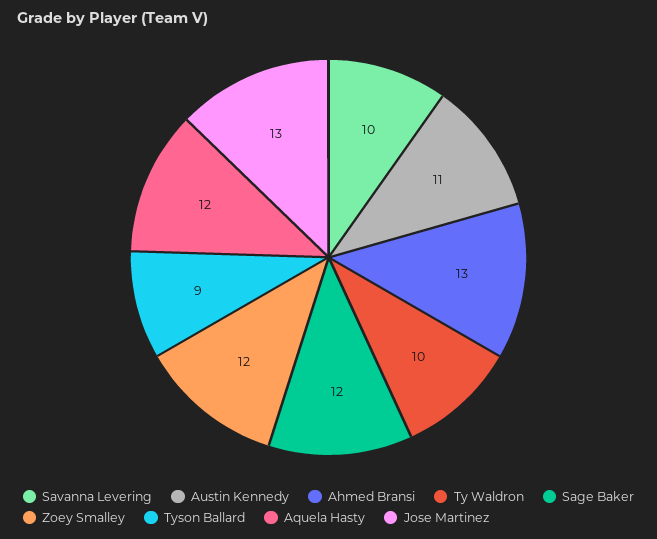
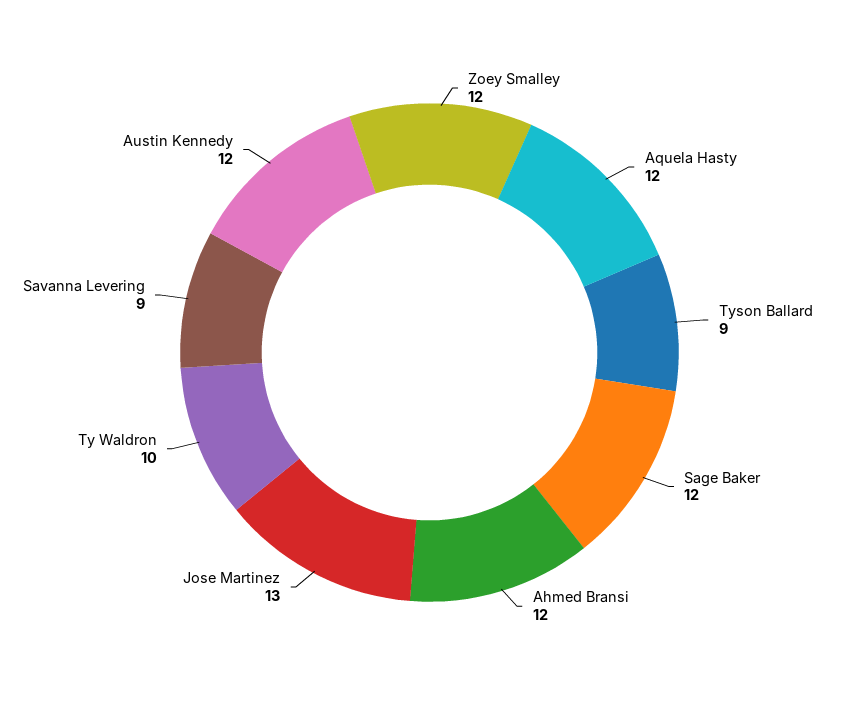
  {
-   "Savanna Levering": 10,
+   "Savanna Levering": 9,
-   "Austin Kennedy": 11,
+   "Austin Kennedy": 12,
-   "Ahmed Bransi": 13,
+   "Ahmed Bransi": 12,
    "Ty Waldron": 10,
    "Sage Baker": 12,
    "Zoey Smalley": 12,
    "Tyson Ballard": 9,
    "Aquela Hasty": 12,
    "Jose Martinez": 13
  }

